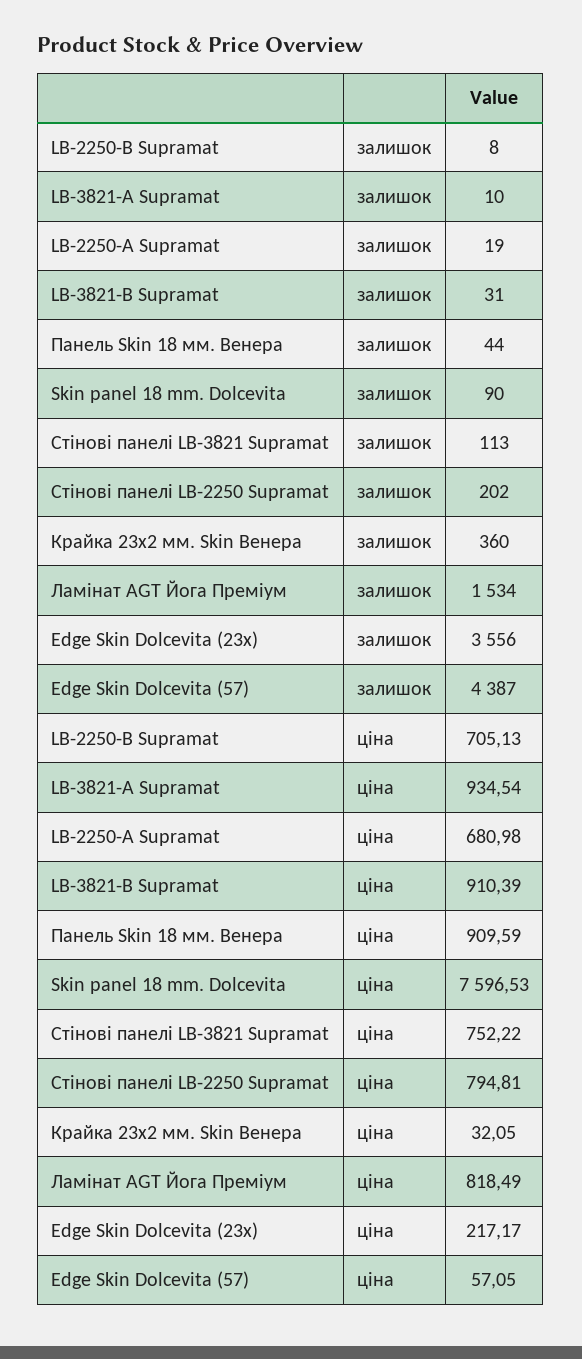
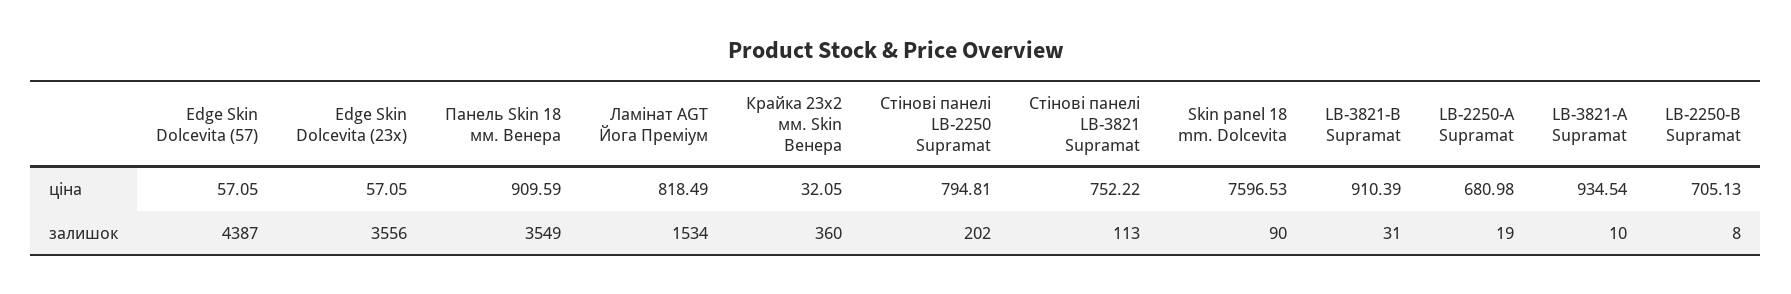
  {
    "LB-2250-В Supramat": {
      "залишок": 8,
      "ціна": 705.13
    },
    "LB-3821-А Supramat": {
      "залишок": 10,
      "ціна": 934.54
    },
    "LB-2250-А Supramat": {
      "залишок": 19,
      "ціна": 680.98
    },
    "LB-3821-В Supramat": {
      "залишок": 31,
      "ціна": 910.39
    },
    "Панель Skin 18 мм. Венера": {
-     "залишок": 44,
+     "залишок": 3549,
      "ціна": 909.59
    },
    "Skin panel 18 mm. Dolcevita": {
      "залишок": 90,
      "ціна": 7596.53
    },
    "Стінові панелі LB-3821 Supramat": {
      "залишок": 113,
      "ціна": 752.22
    },
    "Стінові панелі LB-2250 Supramat": {
      "залишок": 202,
      "ціна": 794.81
    },
    "Крайка 23x2 мм. Skin Венера": {
      "залишок": 360,
      "ціна": 32.05
    },
    "Ламінат AGT Йога Преміум": {
      "залишок": 1534,
      "ціна": 818.49
    },
    "Edge Skin Dolcevita (23x)": {
      "залишок": 3556,
-     "ціна": 217.17
+     "ціна": 57.05
    },
    "Edge Skin Dolcevita (57)": {
      "залишок": 4387,
      "ціна": 57.05
    }
  }

